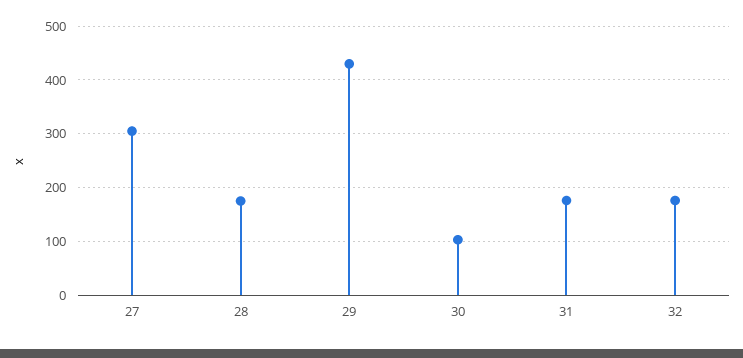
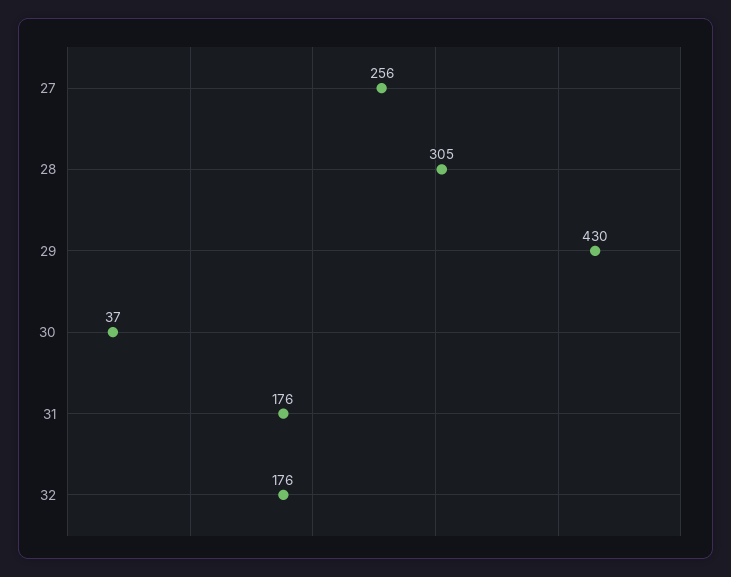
  {
-   "27": 300,
+   "27": 256,
-   "28": 180,
+   "28": 305,
    "29": 430,
-   "30": 100,
+   "30": 37,
    "31": 176,
    "32": 176
  }

